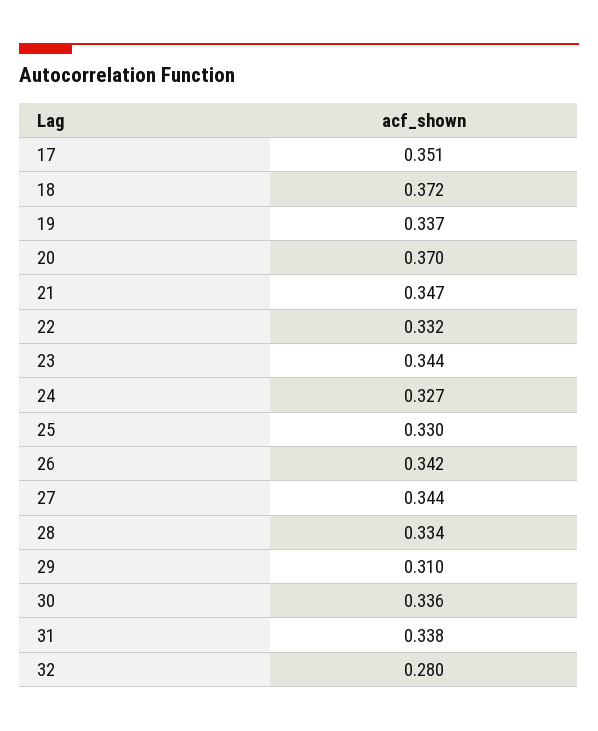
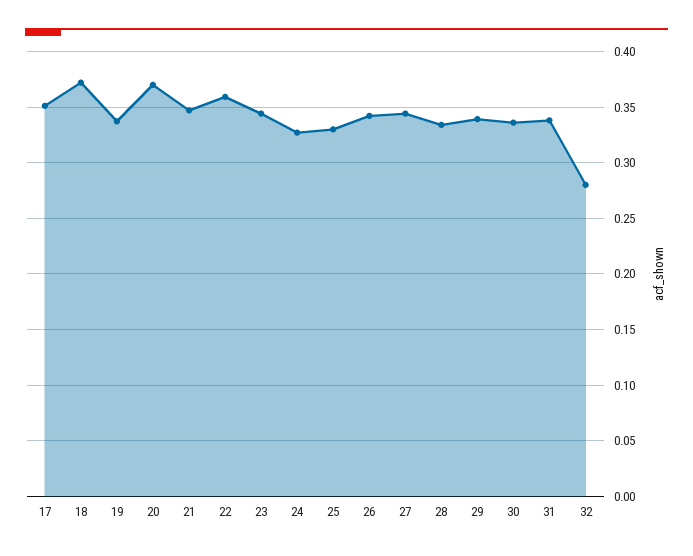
  {
    "17": 0.351,
    "18": 0.372,
    "19": 0.337,
    "20": 0.37,
    "21": 0.347,
-   "22": 0.332,
+   "22": 0.36,
    "23": 0.344,
    "24": 0.327,
    "25": 0.33,
    "26": 0.342,
    "27": 0.344,
    "28": 0.334,
-   "29": 0.31,
+   "29": 0.34,
    "30": 0.336,
    "31": 0.338,
    "32": 0.28
  }

